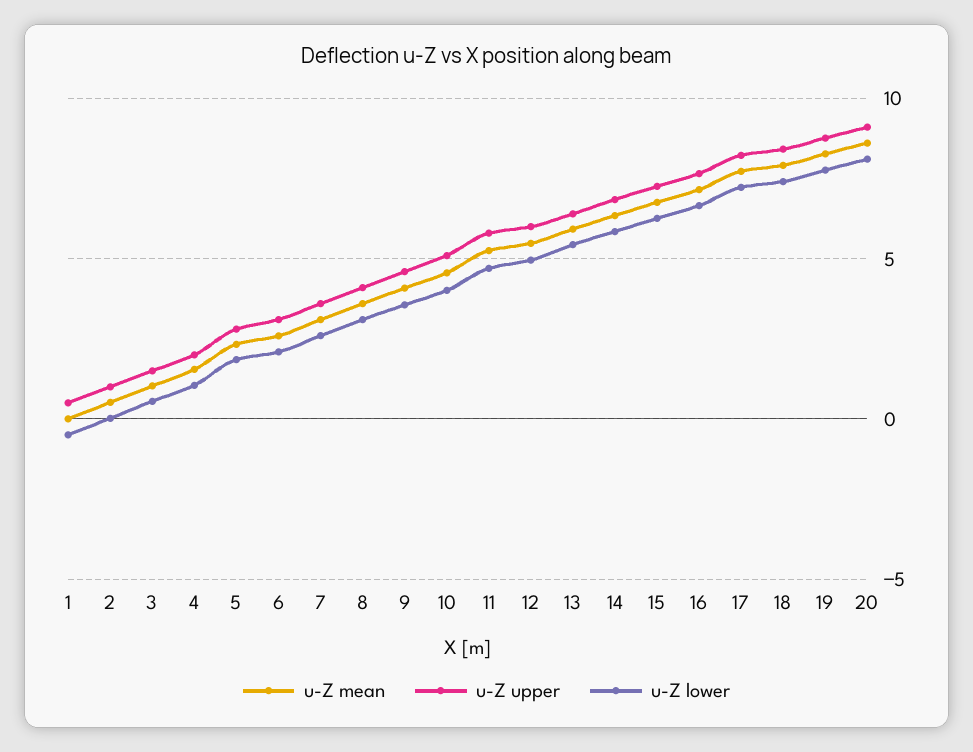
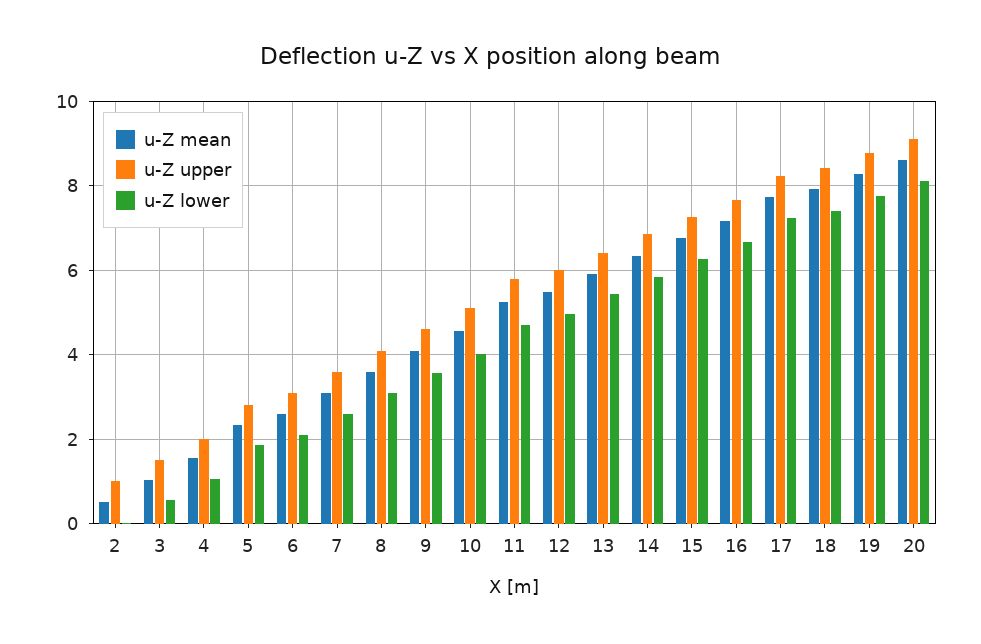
  {
    "u-Z mean": {
-     "1": 0,
      "2": 0.6,
      "3": 1,
      "4": 1.6,
      "5": 2.4,
      "6": 2.6,
      "7": 3.2,
      "8": 3.6,
      "9": 4,
      "10": 4.6,
      "11": 5.2,
      "12": 5.4,
      "13": 6,
      "14": 6.4,
      "15": 6.8,
      "16": 7.2,
      "17": 7.8,
      "18": 8,
      "19": 8.2,
      "20": 8.6
    },
    "u-Z upper": {
-     "1": 0.5,
      "2": 1,
      "3": 1.6,
      "4": 2,
      "5": 2.8,
      "6": 3.2,
      "7": 3.6,
      "8": 4.2,
      "9": 4.6,
      "10": 5.2,
      "11": 5.8,
      "12": 6,
      "13": 6.4,
      "14": 6.8,
      "15": 7.2,
      "16": 7.6,
      "17": 8.2,
      "18": 8.4,
      "19": 8.8,
      "20": 9.2
    },
    "u-Z lower": {
-     "1": -0.5,
      "2": 0,
      "3": 0.6,
      "4": 1,
      "5": 1.8,
      "6": 2,
      "7": 2.6,
      "8": 3.2,
      "9": 3.6,
      "10": 4,
      "11": 4.8,
      "12": 5,
      "13": 5.4,
      "14": 5.8,
      "15": 6.2,
      "16": 6.6,
      "17": 7.2,
      "18": 7.4,
      "19": 7.8,
      "20": 8.2
    }
  }

